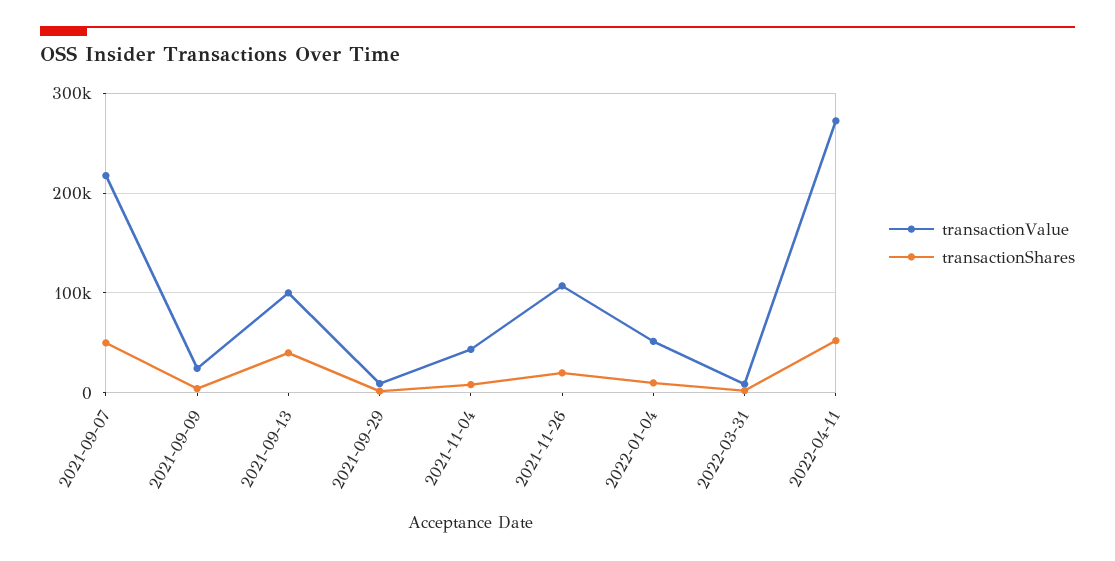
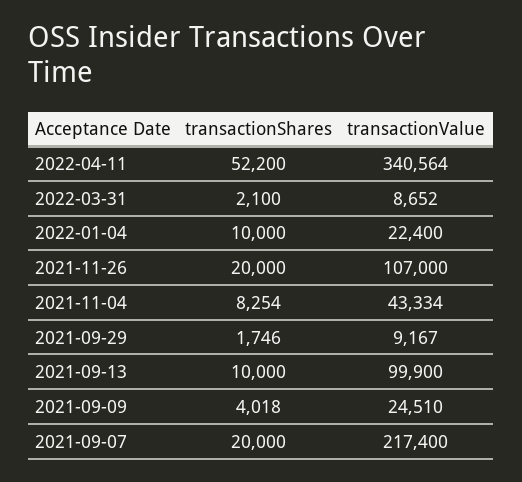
  {
    "transactionValue": {
      "2021-09-07": 217400,
      "2021-09-09": 24510,
      "2021-09-13": 99900,
      "2021-09-29": 9167,
      "2021-11-04": 43334,
      "2021-11-26": 107000,
-     "2022-01-04": 50000,
+     "2022-01-04": 22400,
      "2022-03-31": 8652,
-     "2022-04-11": 270000
+     "2022-04-11": 340564
    },
    "transactionShares": {
-     "2021-09-07": 50000,
+     "2021-09-07": 20000,
      "2021-09-09": 4018,
-     "2021-09-13": 40000,
+     "2021-09-13": 10000,
      "2021-09-29": 1746,
      "2021-11-04": 8254,
      "2021-11-26": 20000,
      "2022-01-04": 10000,
      "2022-03-31": 2100,
      "2022-04-11": 52200
    }
  }

